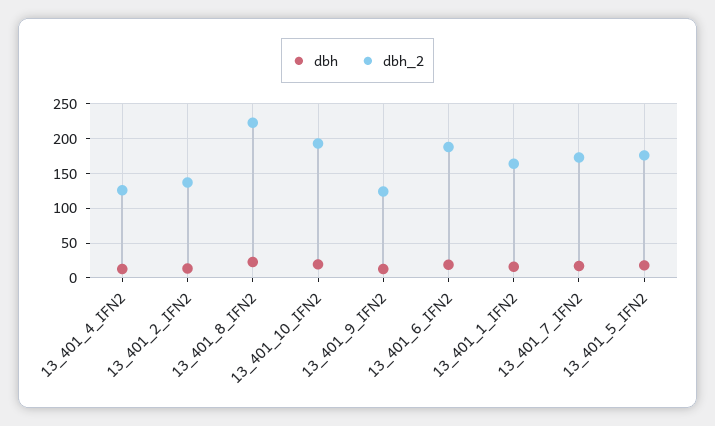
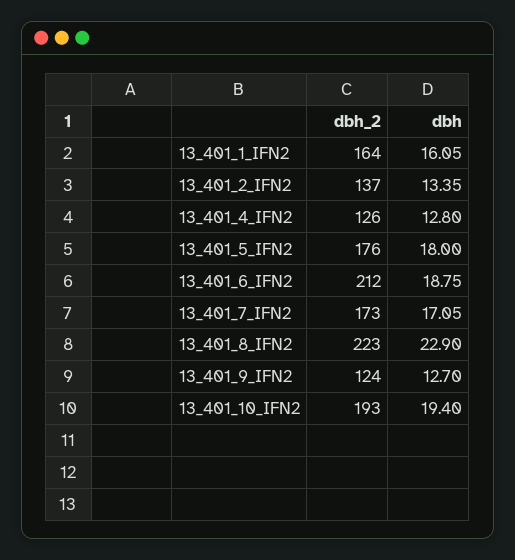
  {
    "dbh": {
      "13_401_4_IFN2": 12.8,
      "13_401_2_IFN2": 13.35,
      "13_401_8_IFN2": 22.9,
      "13_401_10_IFN2": 19.4,
      "13_401_9_IFN2": 12.7,
      "13_401_6_IFN2": 18.75,
      "13_401_1_IFN2": 16.05,
      "13_401_7_IFN2": 17.05,
      "13_401_5_IFN2": 18
    },
    "dbh_2": {
      "13_401_4_IFN2": 126,
      "13_401_2_IFN2": 137,
      "13_401_8_IFN2": 223,
      "13_401_10_IFN2": 193,
      "13_401_9_IFN2": 124,
-     "13_401_6_IFN2": 190,
+     "13_401_6_IFN2": 212,
      "13_401_1_IFN2": 164,
      "13_401_7_IFN2": 173,
      "13_401_5_IFN2": 176
    }
  }

